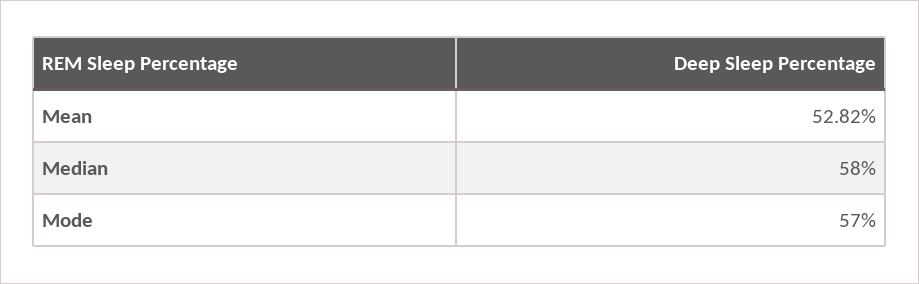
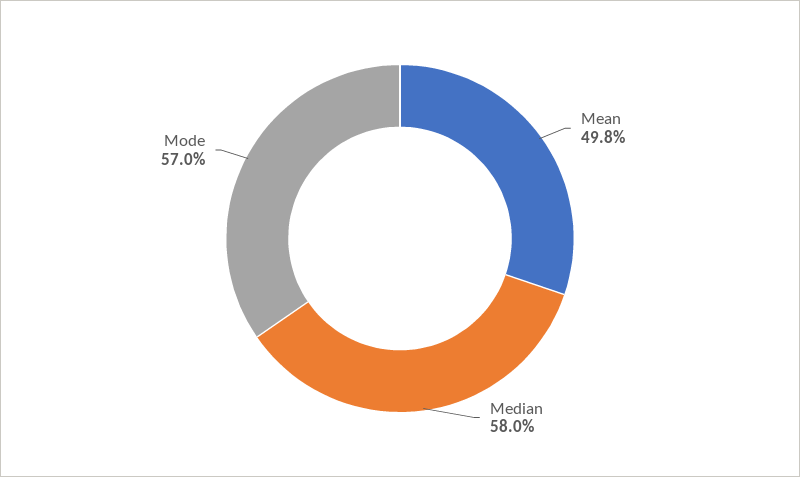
  {
-   "Mean": 52.82,
+   "Mean": 49.8,
    "Median": 58,
    "Mode": 57
  }

